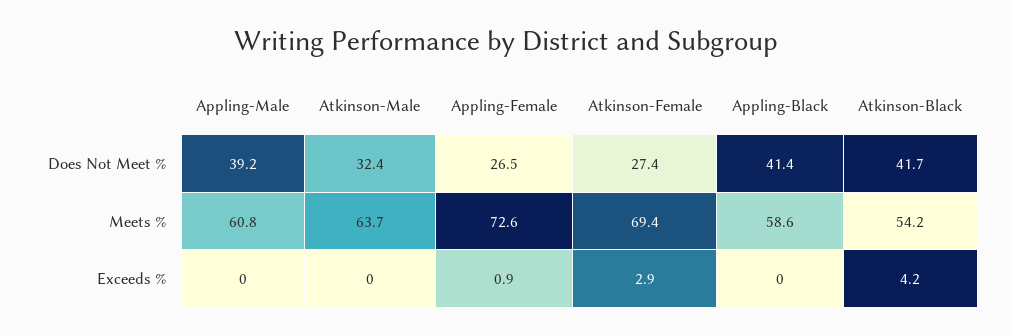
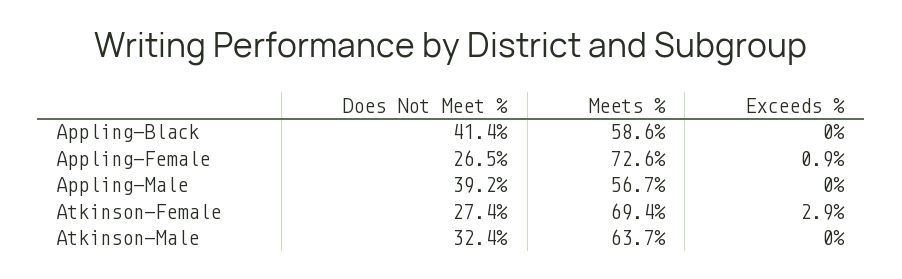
  {
    "Appling-Male": {
      "Does Not Meet %": 39.2,
-     "Meets %": 60.8,
+     "Meets %": 56.7,
      "Exceeds %": 0
    },
    "Atkinson-Male": {
      "Does Not Meet %": 32.4,
      "Meets %": 63.7,
      "Exceeds %": 0
    },
    "Appling-Female": {
      "Does Not Meet %": 26.5,
      "Meets %": 72.6,
      "Exceeds %": 0.9
    },
    "Atkinson-Female": {
      "Does Not Meet %": 27.4,
      "Meets %": 69.4,
      "Exceeds %": 2.9
    },
    "Appling-Black": {
      "Does Not Meet %": 41.4,
      "Meets %": 58.6,
      "Exceeds %": 0
-   },
+   }
-   "Atkinson-Black": {
-     "Does Not Meet %": 41.7,
-     "Meets %": 54.2,
-     "Exceeds %": 4.2
-   }
  }

